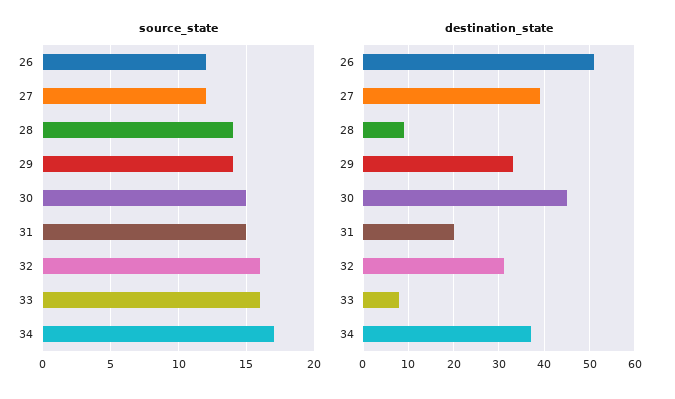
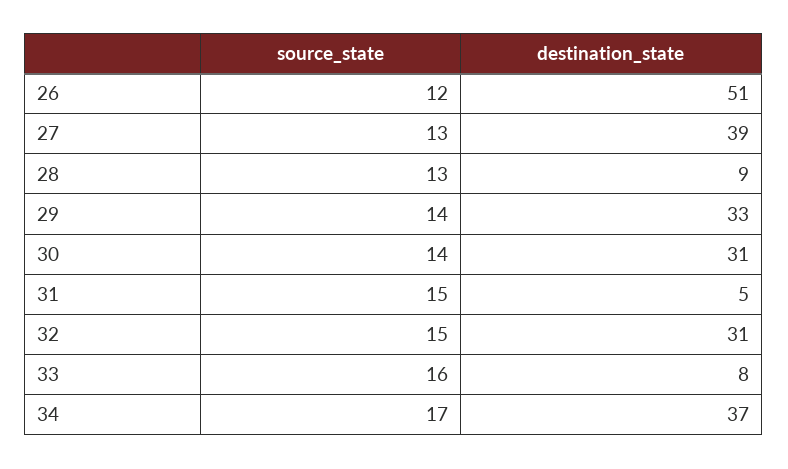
  {
    "source_state": {
      "26": 12,
-     "27": 12,
+     "27": 13,
-     "28": 14,
+     "28": 13,
      "29": 14,
-     "30": 15,
+     "30": 14,
      "31": 15,
-     "32": 16,
+     "32": 15,
      "33": 16,
      "34": 17
    },
    "destination_state": {
      "26": 51,
      "27": 39,
      "28": 9,
      "29": 33,
-     "30": 45,
+     "30": 31,
-     "31": 20,
+     "31": 5,
      "32": 31,
      "33": 8,
      "34": 37
    }
  }

